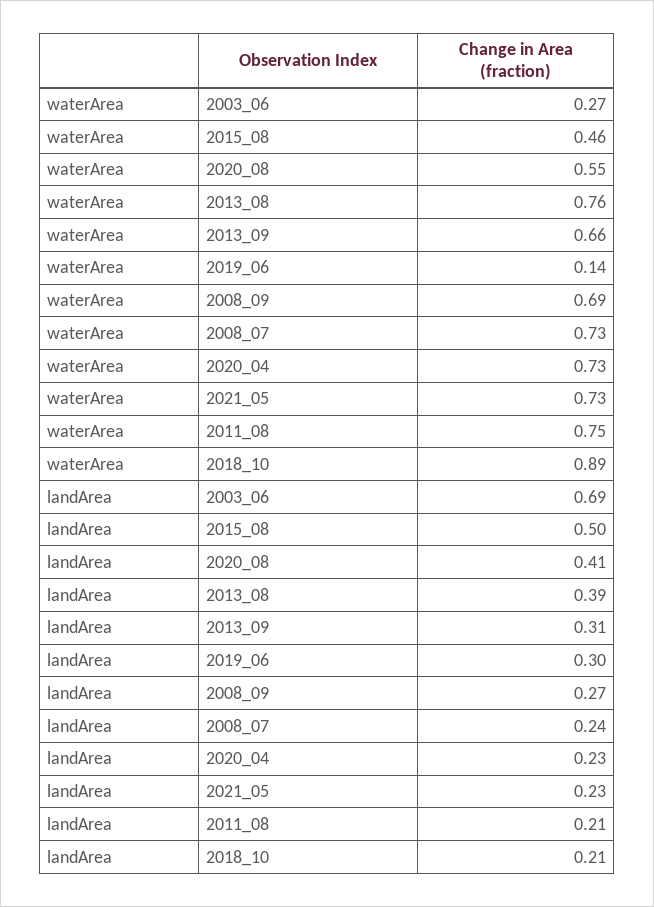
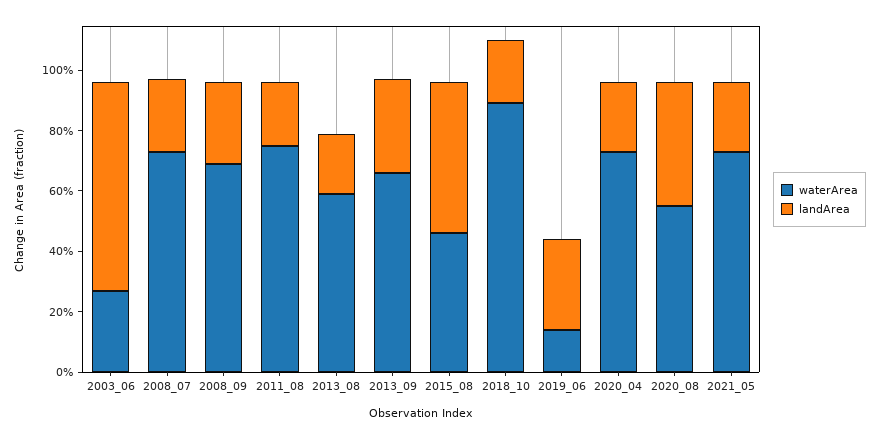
  {
    "waterArea": {
      "2003_06": 0.27,
      "2015_08": 0.46,
      "2020_08": 0.55,
-     "2013_08": 0.76,
+     "2013_08": 0.6,
      "2013_09": 0.66,
      "2019_06": 0.14,
      "2008_09": 0.69,
      "2008_07": 0.73,
      "2020_04": 0.73,
      "2021_05": 0.73,
      "2011_08": 0.75,
      "2018_10": 0.89
    },
    "landArea": {
      "2003_06": 0.69,
      "2015_08": 0.5,
      "2020_08": 0.41,
-     "2013_08": 0.39,
+     "2013_08": 0.2,
      "2013_09": 0.31,
      "2019_06": 0.3,
      "2008_09": 0.27,
      "2008_07": 0.24,
      "2020_04": 0.23,
      "2021_05": 0.23,
      "2011_08": 0.21,
      "2018_10": 0.21
    }
  }

